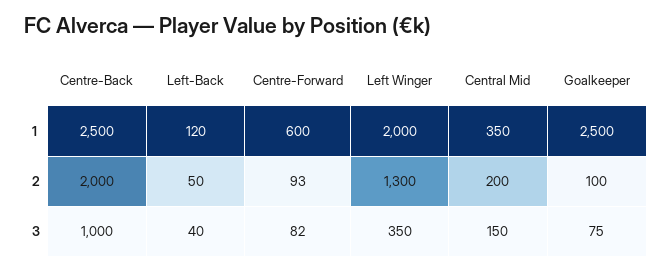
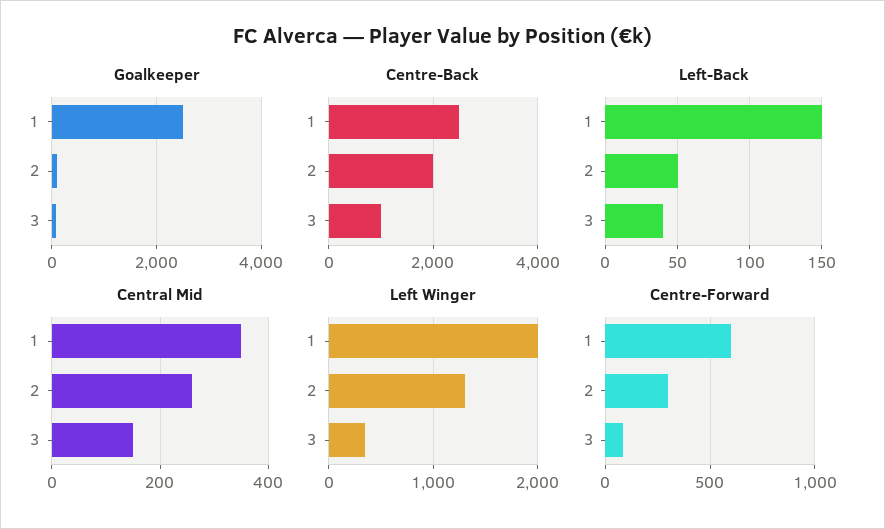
  {
    "Centre-Back": {
      "1": 2500,
      "2": 2000,
      "3": 1000
    },
    "Left-Back": {
-     "1": 120,
+     "1": 150,
      "2": 50,
      "3": 40
    },
    "Centre-Forward": {
      "1": 600,
-     "2": 93,
+     "2": 300,
      "3": 82
    },
    "Left Winger": {
      "1": 2000,
      "2": 1300,
      "3": 350
    },
    "Central Mid": {
      "1": 350,
-     "2": 200,
+     "2": 260,
      "3": 150
    },
    "Goalkeeper": {
      "1": 2500,
      "2": 100,
      "3": 75
    }
  }

